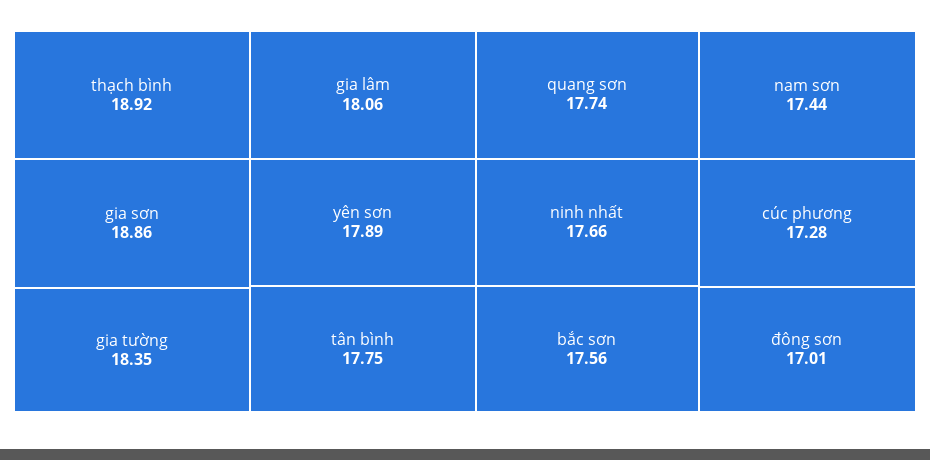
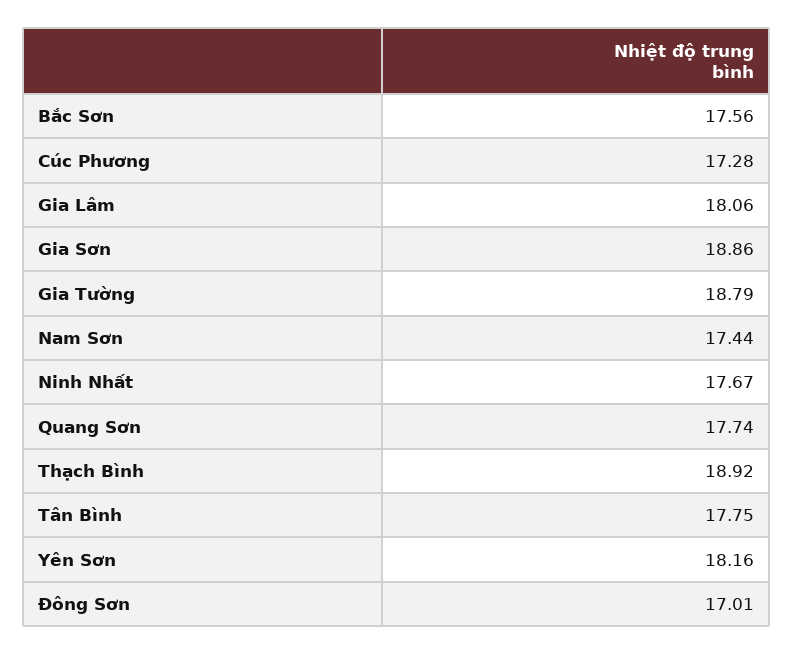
  {
    "thạch bình": 18.92,
    "gia sơn": 18.86,
-   "gia tường": 18.35,
+   "gia tường": 18.79,
    "gia lâm": 18.06,
-   "yên sơn": 17.89,
+   "yên sơn": 18.16,
    "tân bình": 17.75,
    "quang sơn": 17.74,
-   "ninh nhất": 17.66,
+   "ninh nhất": 17.67,
    "bắc sơn": 17.56,
    "nam sơn": 17.44,
    "cúc phương": 17.28,
    "đông sơn": 17.01
  }

